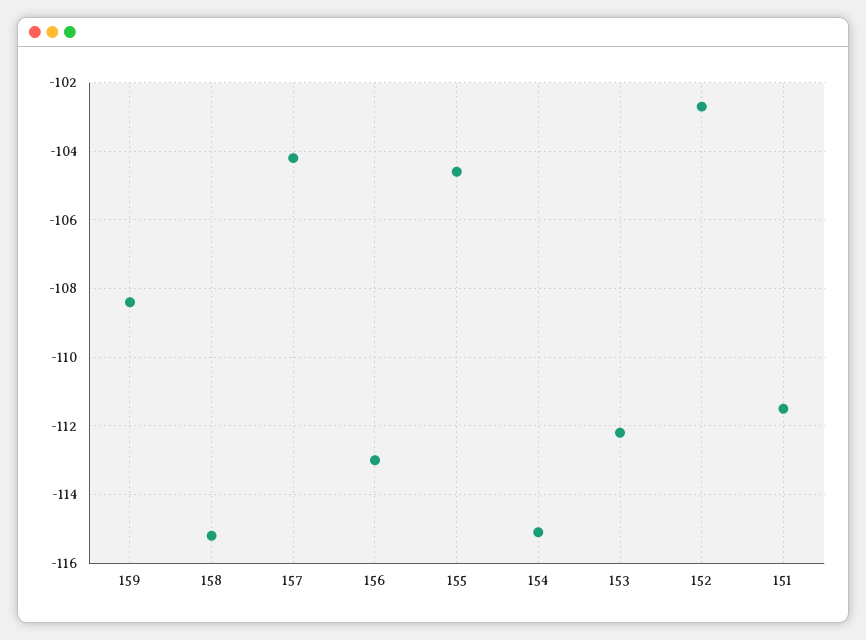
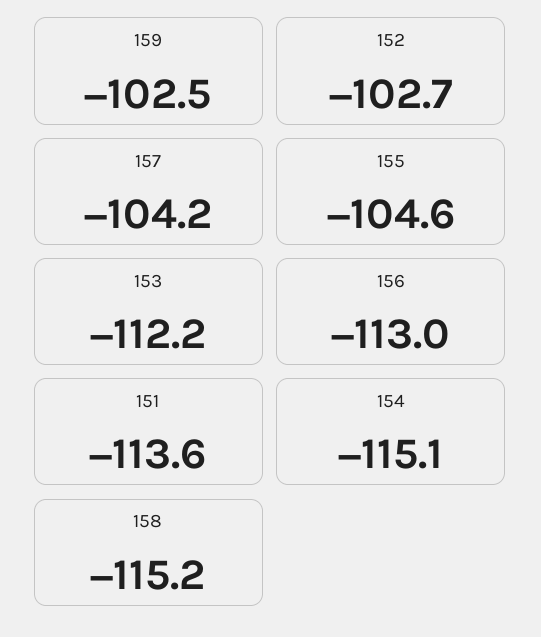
  {
-   "159": -108.5,
+   "159": -102.5,
    "158": -115.2,
    "157": -104.2,
    "156": -113,
    "155": -104.6,
    "154": -115.1,
    "153": -112.2,
    "152": -102.7,
-   "151": -111.5
+   "151": -113.6
  }

